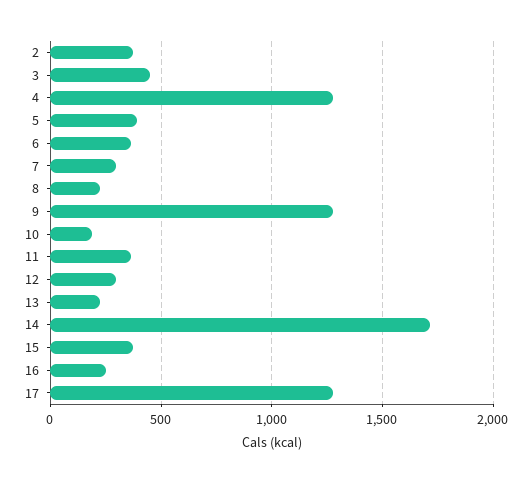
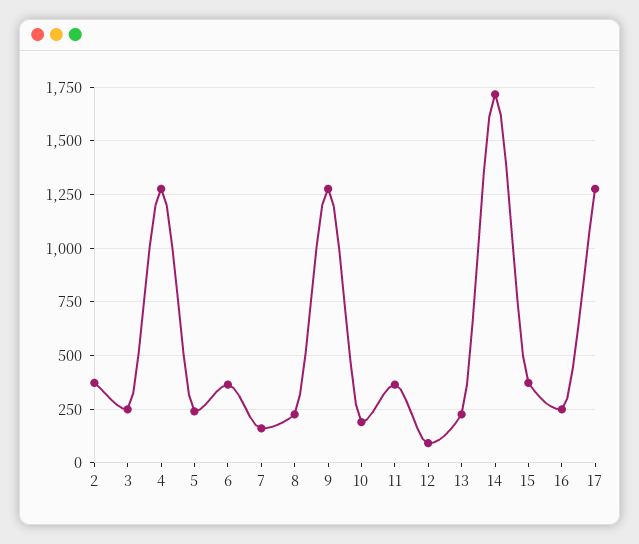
  {
    "2": 350,
-   "3": 450,
+   "3": 250,
    "4": 1300,
-   "5": 400,
+   "5": 250,
    "6": 350,
-   "7": 300,
+   "7": 150,
    "8": 250,
    "9": 1300,
    "10": 200,
    "11": 350,
-   "12": 300,
+   "12": 100,
    "13": 250,
    "14": 1700,
    "15": 350,
    "16": 250,
    "17": 1300
  }

